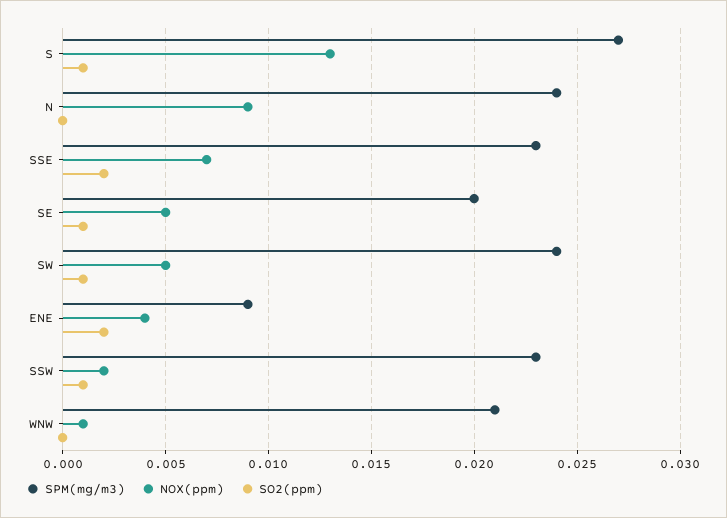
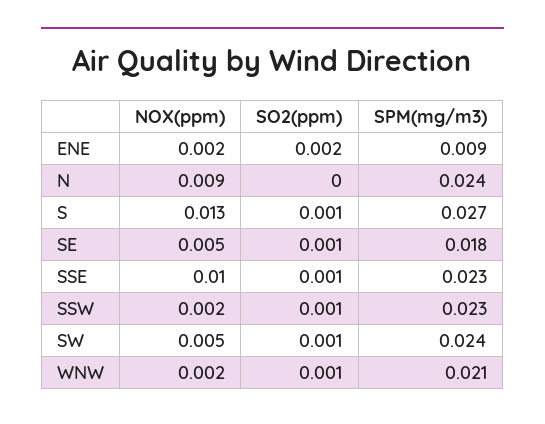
  {
    "SPM(mg/m3)": {
      "S": 0.027,
      "N": 0.024,
      "SSE": 0.023,
-     "SE": 0.02,
+     "SE": 0.018,
      "SW": 0.024,
      "ENE": 0.009,
      "SSW": 0.023,
      "WNW": 0.021
    },
    "NOX(ppm)": {
      "S": 0.013,
      "N": 0.009,
-     "SSE": 0.007,
+     "SSE": 0.01,
      "SE": 0.005,
      "SW": 0.005,
-     "ENE": 0.004,
+     "ENE": 0.002,
      "SSW": 0.002,
-     "WNW": 0.001
+     "WNW": 0.002
    },
    "SO2(ppm)": {
      "S": 0.001,
      "N": 0,
-     "SSE": 0.002,
+     "SSE": 0.001,
      "SE": 0.001,
      "SW": 0.001,
      "ENE": 0.002,
      "SSW": 0.001,
-     "WNW": 0
+     "WNW": 0.001
    }
  }

